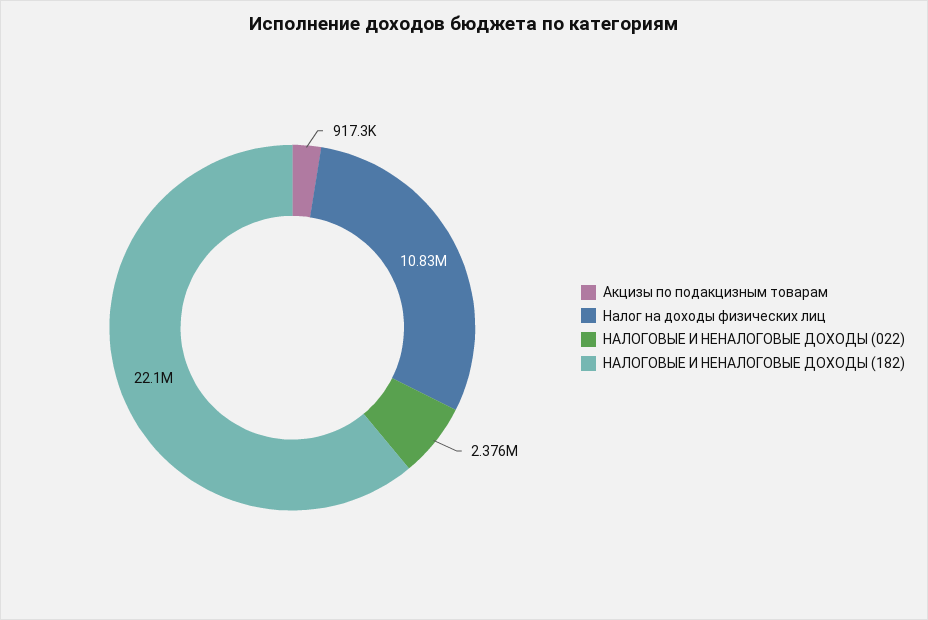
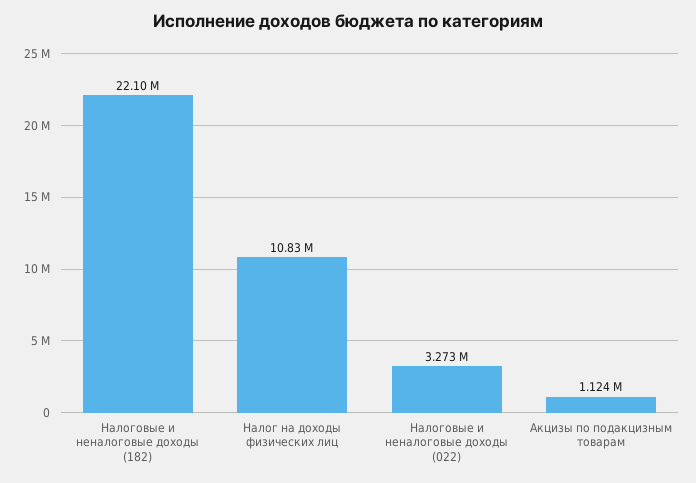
  {
-   "Акцизы по подакцизным товарам": 917300,
+   "Акцизы по подакцизным товарам": 1124000,
    "Налог на доходы физических лиц": 10830000,
-   "НАЛОГОВЫЕ И НЕНАЛОГОВЫЕ ДОХОДЫ (022)": 2376000,
+   "НАЛОГОВЫЕ И НЕНАЛОГОВЫЕ ДОХОДЫ (022)": 3273000,
    "НАЛОГОВЫЕ И НЕНАЛОГОВЫЕ ДОХОДЫ (182)": 22100000
  }

